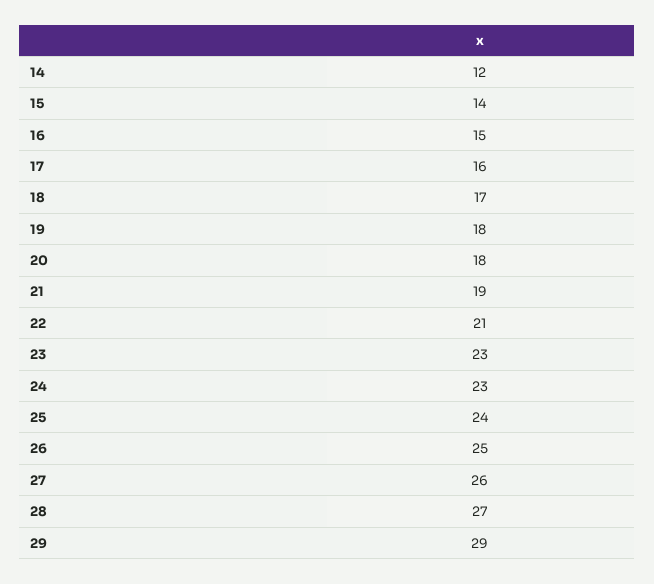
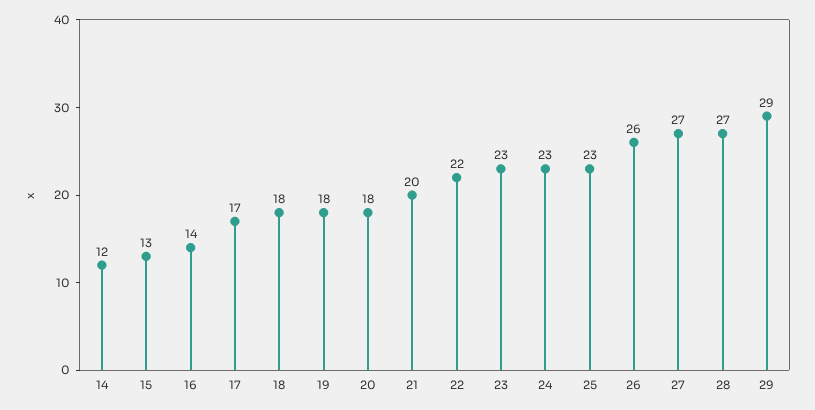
  {
    "14": 12,
-   "15": 14,
+   "15": 13,
-   "16": 15,
+   "16": 14,
-   "17": 16,
+   "17": 17,
-   "18": 17,
+   "18": 18,
    "19": 18,
    "20": 18,
-   "21": 19,
+   "21": 20,
-   "22": 21,
+   "22": 22,
    "23": 23,
    "24": 23,
-   "25": 24,
+   "25": 23,
-   "26": 25,
+   "26": 26,
-   "27": 26,
+   "27": 27,
    "28": 27,
    "29": 29
  }

